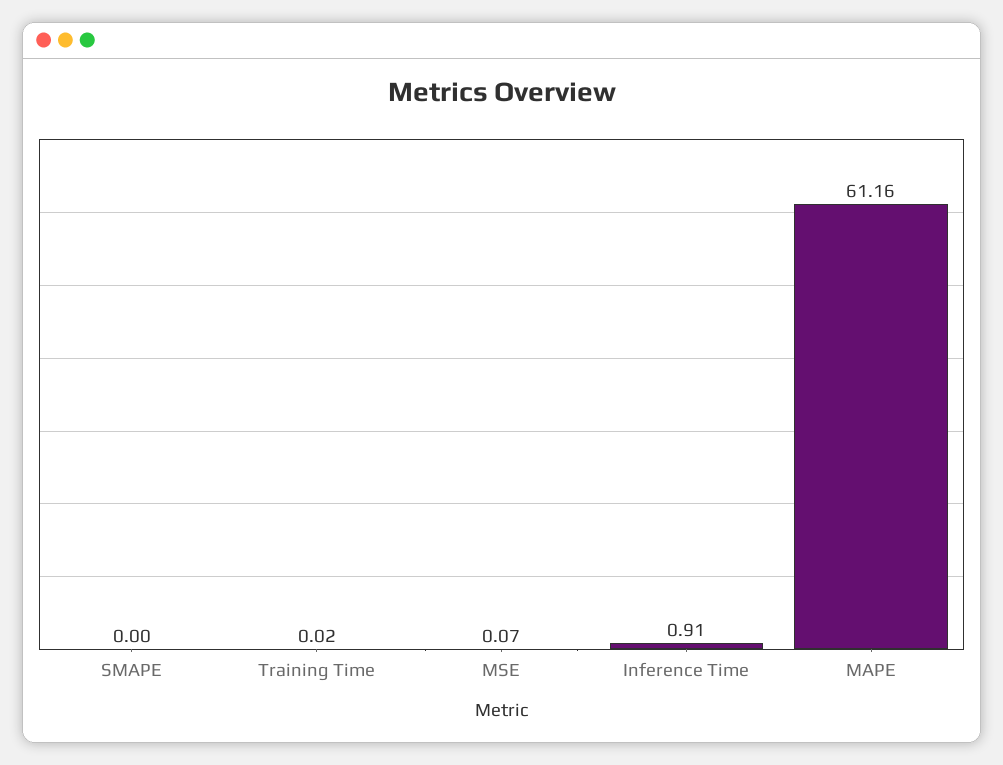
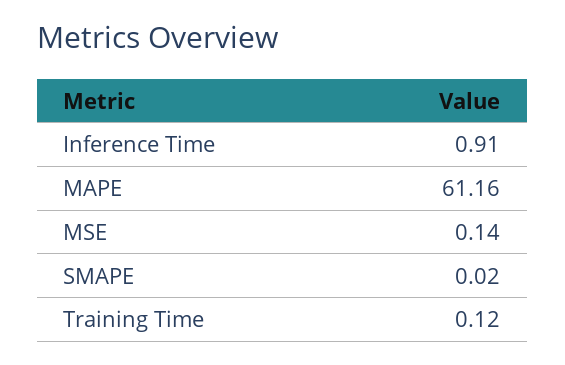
  {
-   "SMAPE": 0,
+   "SMAPE": 0.02,
-   "Training Time": 0.02,
+   "Training Time": 0.12,
-   "MSE": 0.07,
+   "MSE": 0.14,
    "Inference Time": 0.91,
    "MAPE": 61.16
  }

